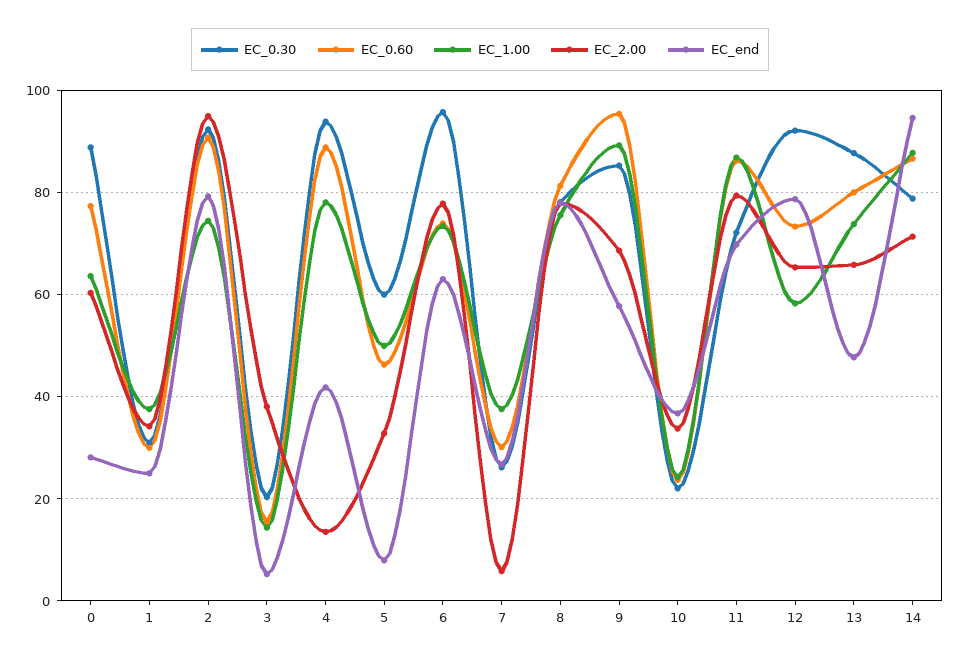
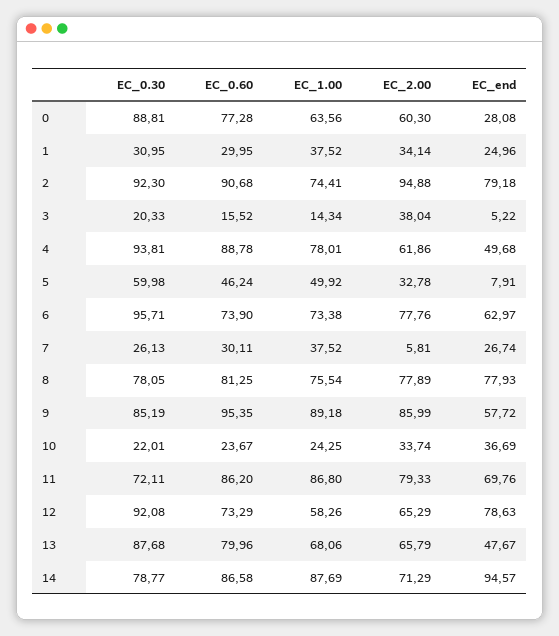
  {
    "EC_0.30": {
      "0": 88.81,
      "1": 30.95,
      "2": 92.3,
      "3": 20.33,
      "4": 93.81,
      "5": 59.98,
      "6": 95.71,
      "7": 26.13,
      "8": 78.05,
      "9": 85.19,
      "10": 22.01,
      "11": 72.11,
      "12": 92.08,
      "13": 87.68,
      "14": 78.77
    },
    "EC_0.60": {
      "0": 77.28,
      "1": 29.95,
      "2": 90.68,
      "3": 15.52,
      "4": 88.78,
      "5": 46.24,
      "6": 73.9,
      "7": 30.11,
      "8": 81.25,
      "9": 95.35,
      "10": 23.67,
      "11": 86.2,
      "12": 73.29,
      "13": 79.96,
      "14": 86.58
    },
    "EC_1.00": {
      "0": 63.56,
      "1": 37.52,
      "2": 74.41,
      "3": 14.34,
      "4": 78.01,
      "5": 49.92,
      "6": 73.38,
      "7": 37.52,
      "8": 75.54,
      "9": 89.18,
      "10": 24.25,
      "11": 86.8,
      "12": 58.26,
-     "13": 74,
+     "13": 68.06,
      "14": 87.69
    },
    "EC_2.00": {
      "0": 60.3,
      "1": 34.14,
      "2": 94.88,
      "3": 38.04,
-     "4": 14,
+     "4": 61.86,
      "5": 32.78,
      "6": 77.76,
      "7": 5.81,
      "8": 77.89,
-     "9": 68,
+     "9": 85.99,
      "10": 33.74,
      "11": 79.33,
      "12": 65.29,
      "13": 65.79,
      "14": 71.29
    },
    "EC_end": {
      "0": 28.08,
      "1": 24.96,
      "2": 79.18,
      "3": 5.22,
-     "4": 42,
+     "4": 49.68,
      "5": 7.91,
      "6": 62.97,
      "7": 26.74,
      "8": 77.93,
      "9": 57.72,
      "10": 36.69,
      "11": 69.76,
      "12": 78.63,
      "13": 47.67,
      "14": 94.57
    }
  }

